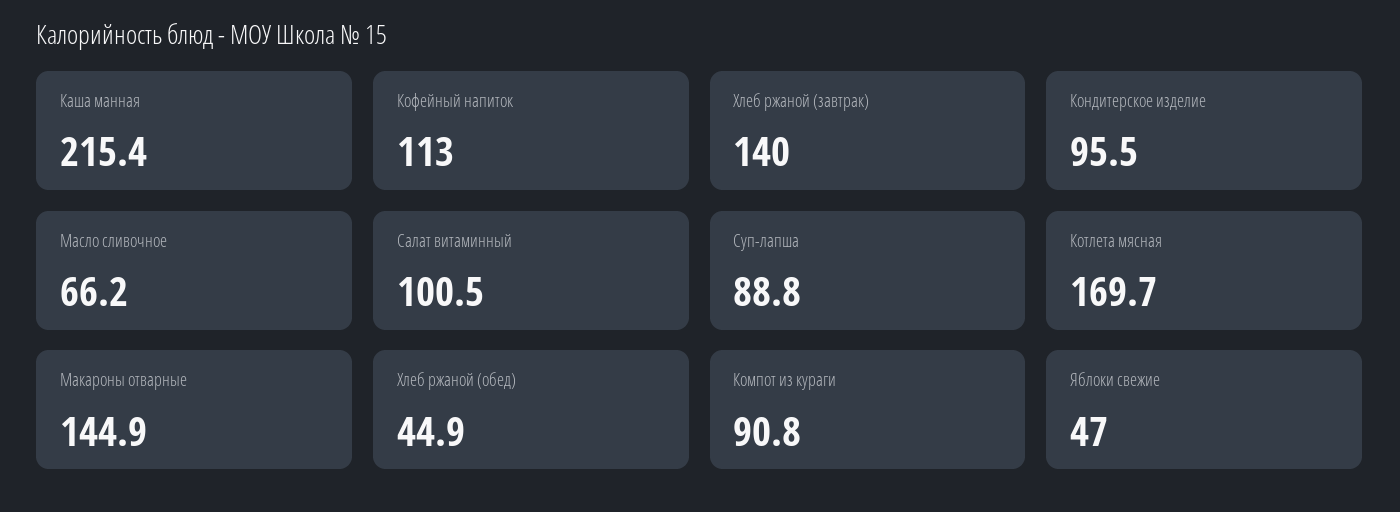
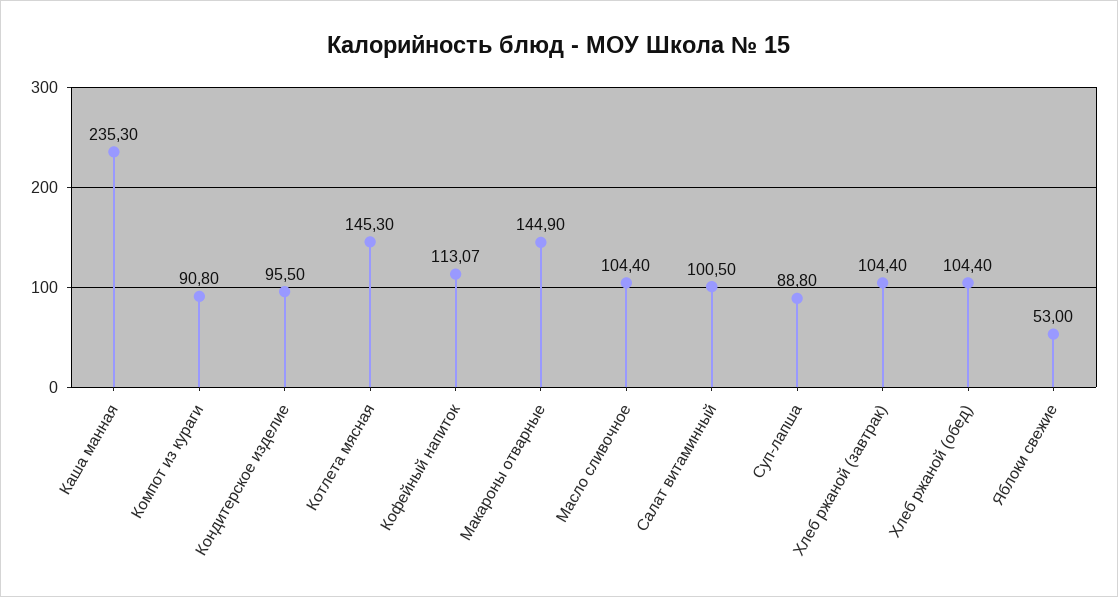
  {
-   "Каша манная": 215.4,
+   "Каша манная": 235.3,
-   "Кофейный напиток": 113,
+   "Кофейный напиток": 113.07,
-   "Хлеб ржаной (завтрак)": 140,
+   "Хлеб ржаной (завтрак)": 104.4,
    "Кондитерское изделие": 95.5,
-   "Масло сливочное": 66.2,
+   "Масло сливочное": 104.4,
    "Салат витаминный": 100.5,
    "Суп-лапша": 88.8,
-   "Котлета мясная": 169.7,
+   "Котлета мясная": 145.3,
    "Макароны отварные": 144.9,
-   "Хлеб ржаной (обед)": 44.9,
+   "Хлеб ржаной (обед)": 104.4,
    "Компот из кураги": 90.8,
-   "Яблоки свежие": 47
+   "Яблоки свежие": 53
  }

